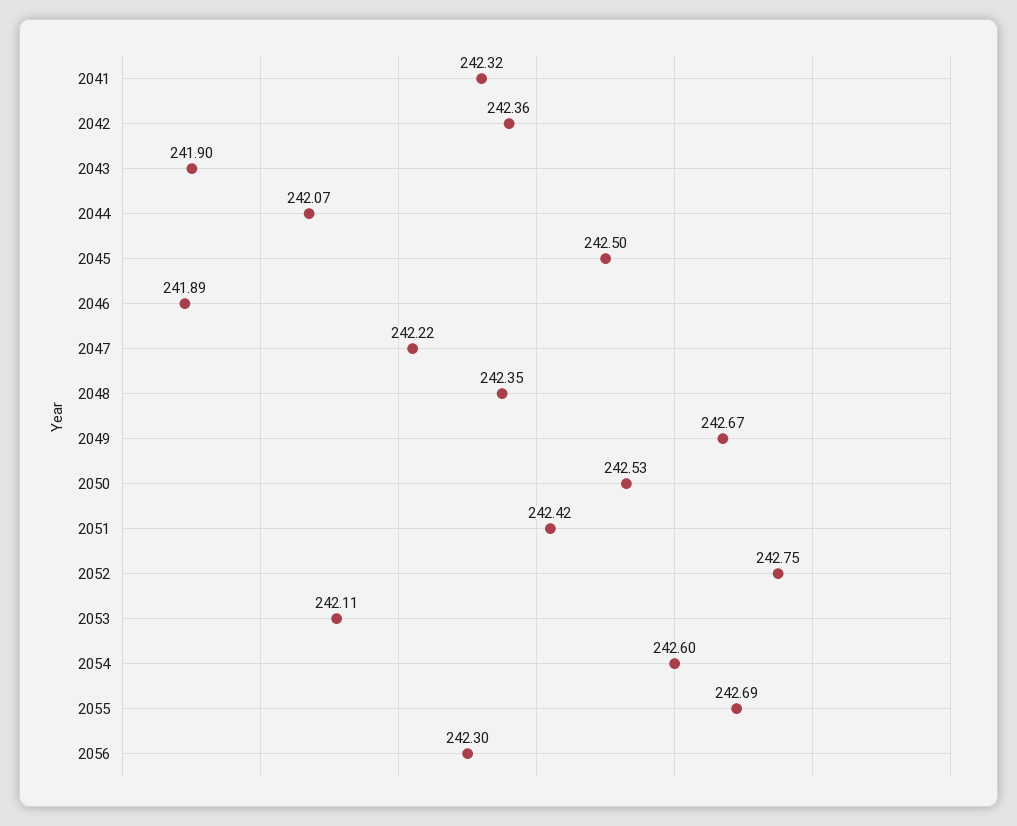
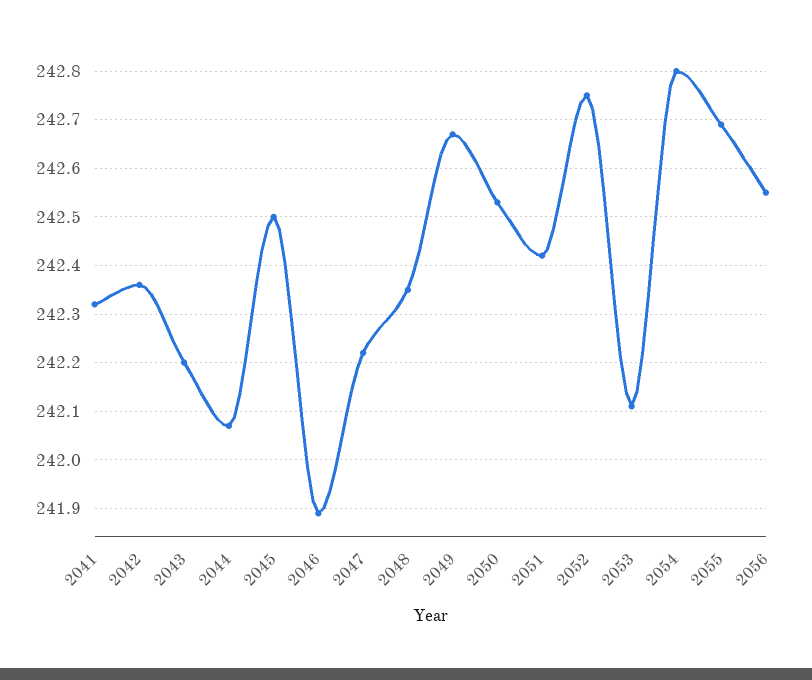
  {
    "2041": 242.32,
    "2042": 242.36,
-   "2043": 241.9,
+   "2043": 242.2,
    "2044": 242.07,
    "2045": 242.5,
    "2046": 241.89,
    "2047": 242.22,
    "2048": 242.35,
    "2049": 242.67,
    "2050": 242.53,
    "2051": 242.42,
    "2052": 242.75,
    "2053": 242.11,
-   "2054": 242.6,
+   "2054": 242.8,
    "2055": 242.69,
-   "2056": 242.3
+   "2056": 242.55
  }

